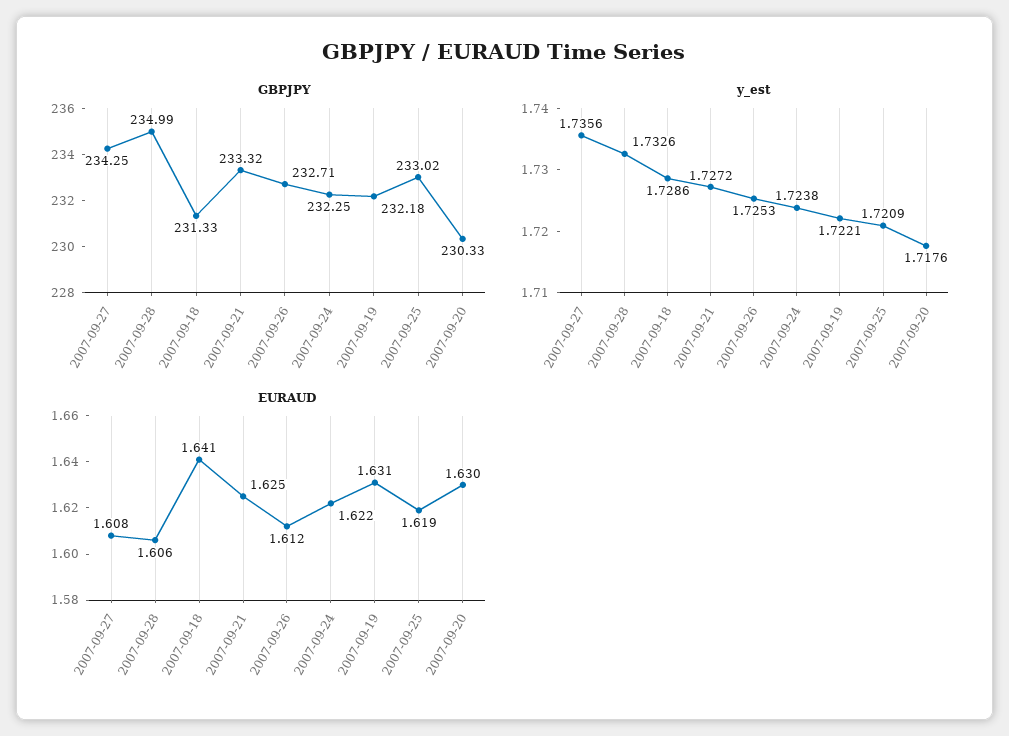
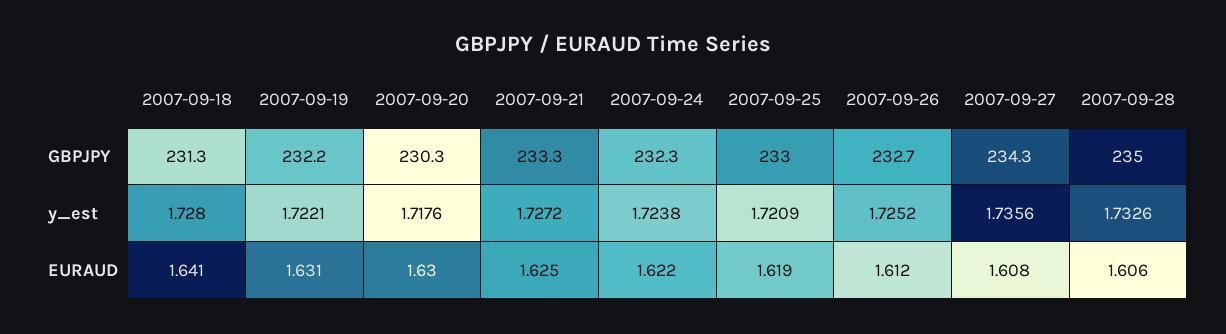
  {
    "GBPJPY": {
      "2007-09-27": 234.25,
      "2007-09-28": 234.99,
      "2007-09-18": 231.33,
      "2007-09-21": 233.32,
      "2007-09-26": 232.71,
      "2007-09-24": 232.25,
      "2007-09-19": 232.18,
      "2007-09-25": 233.02,
      "2007-09-20": 230.33
    },
    "y_est": {
      "2007-09-27": 1.7356,
      "2007-09-28": 1.7326,
-     "2007-09-18": 1.7286,
+     "2007-09-18": 1.728,
      "2007-09-21": 1.7272,
-     "2007-09-26": 1.7253,
+     "2007-09-26": 1.7252,
      "2007-09-24": 1.7238,
      "2007-09-19": 1.7221,
      "2007-09-25": 1.7209,
      "2007-09-20": 1.7176
    },
    "EURAUD": {
      "2007-09-27": 1.608,
      "2007-09-28": 1.606,
      "2007-09-18": 1.641,
      "2007-09-21": 1.625,
      "2007-09-26": 1.612,
      "2007-09-24": 1.622,
      "2007-09-19": 1.631,
      "2007-09-25": 1.619,
      "2007-09-20": 1.63
    }
  }

